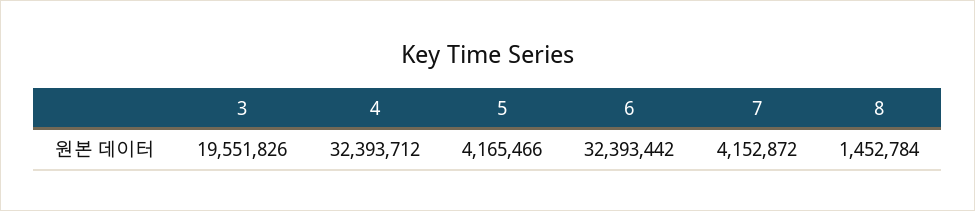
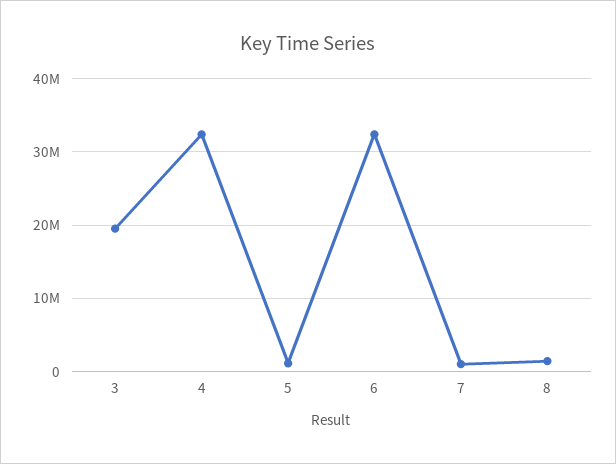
  {
    "3": 19551826,
    "4": 32393712,
-   "5": 4165466,
+   "5": 1000000,
    "6": 32393442,
-   "7": 4152872,
+   "7": 1000000,
    "8": 1452784
  }

